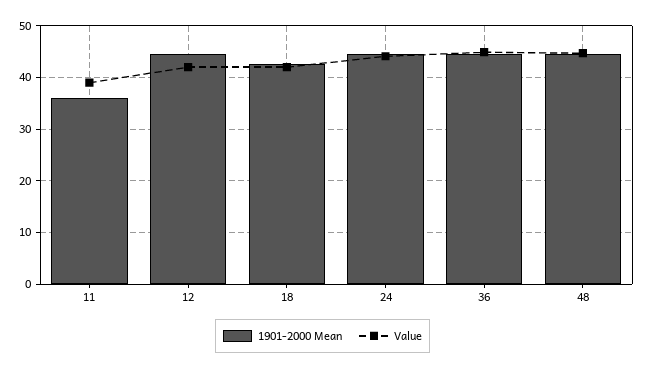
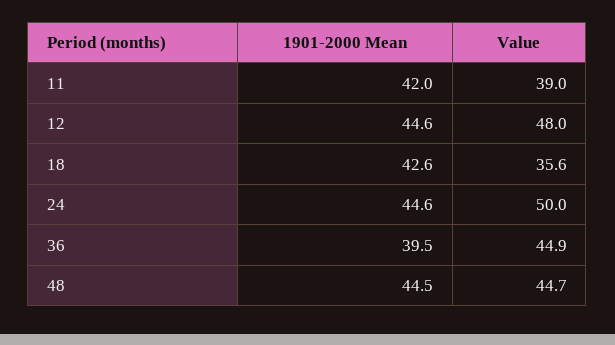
  {
    "1901-2000 Mean": {
-     "11": 36,
+     "11": 42,
      "12": 44.6,
      "18": 42.6,
      "24": 44.6,
-     "36": 44,
+     "36": 39.5,
      "48": 44.5
    },
    "Value": {
      "11": 39,
-     "12": 42,
+     "12": 48,
-     "18": 42,
+     "18": 35.6,
-     "24": 44,
+     "24": 50,
      "36": 44.9,
      "48": 44.7
    }
  }

